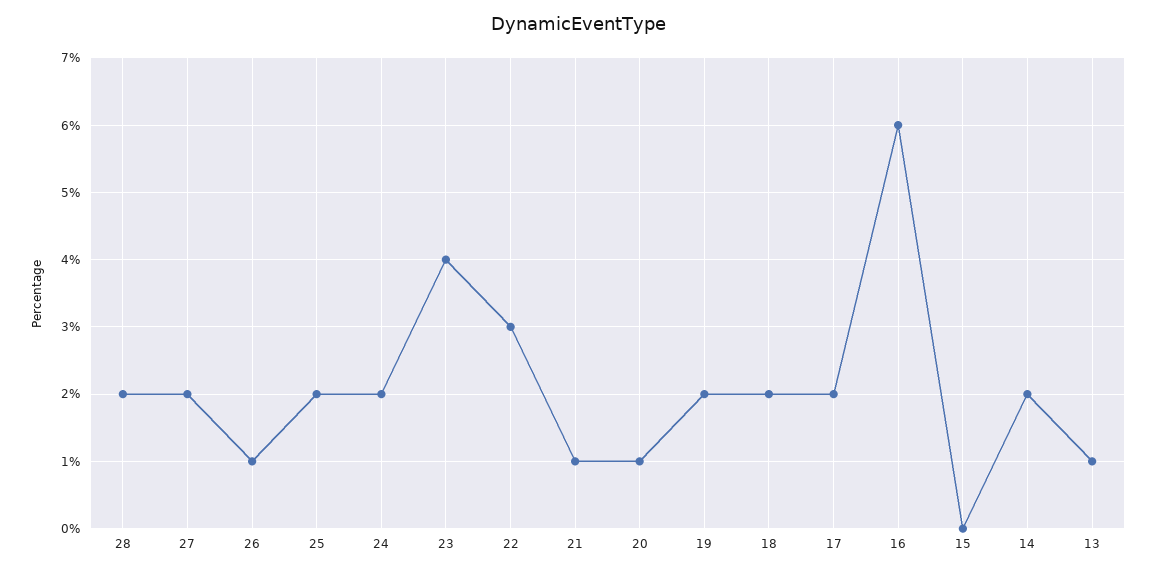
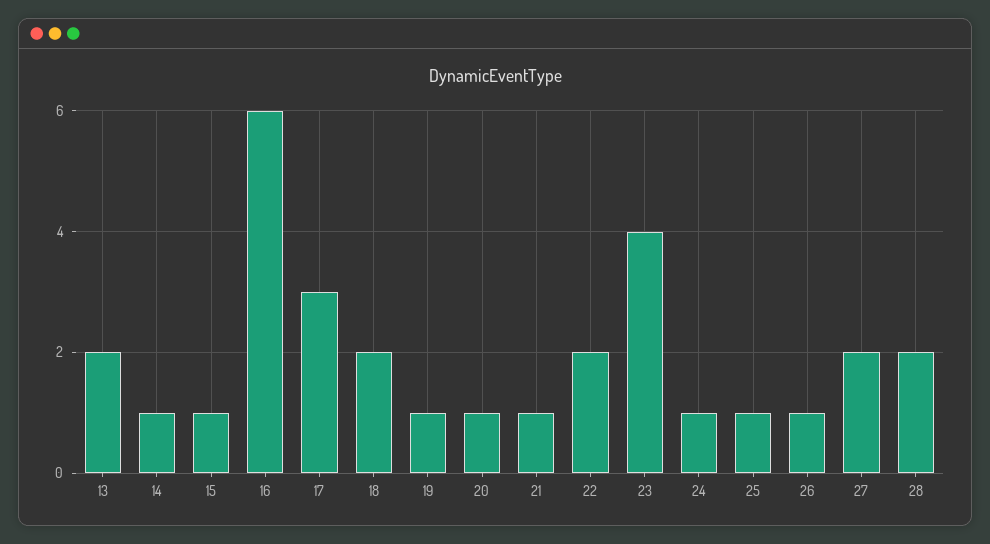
  {
    "28": 2,
    "27": 2,
    "26": 1,
-   "25": 2,
+   "25": 1,
-   "24": 2,
+   "24": 1,
    "23": 4,
-   "22": 3,
+   "22": 2,
    "21": 1,
    "20": 1,
-   "19": 2,
+   "19": 1,
    "18": 2,
-   "17": 2,
+   "17": 3,
    "16": 6,
-   "15": 0,
+   "15": 1,
-   "14": 2,
+   "14": 1,
-   "13": 1
+   "13": 2
  }

